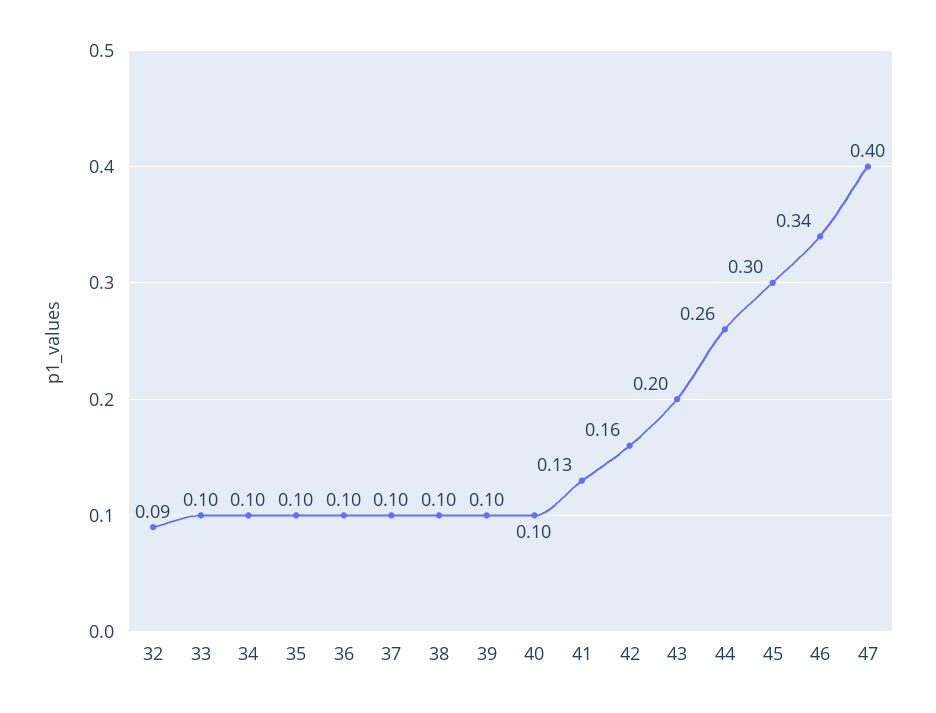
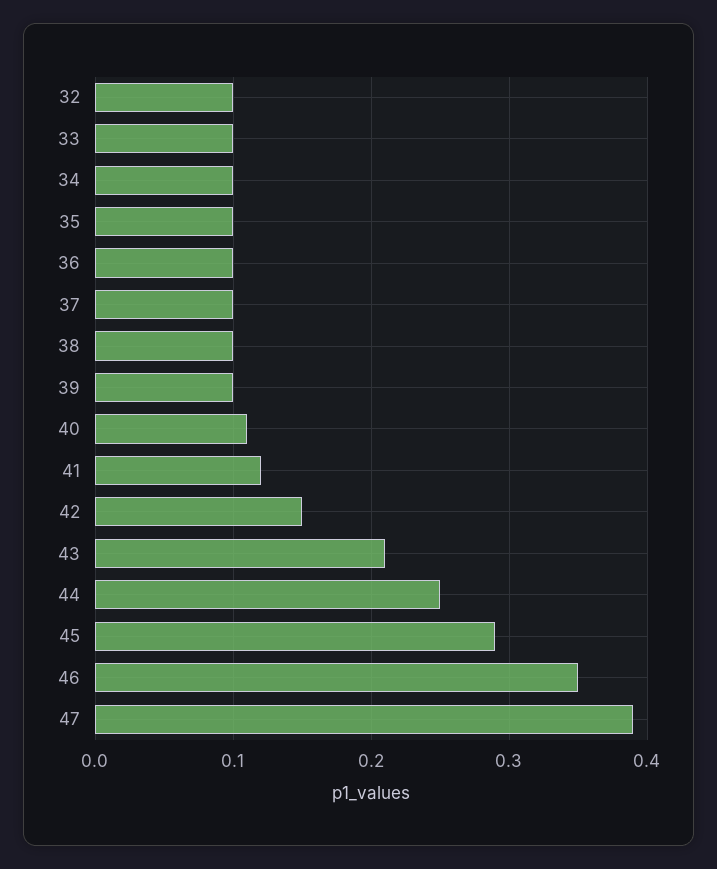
  {
-   "32": 0.09,
+   "32": 0.1,
    "33": 0.1,
    "34": 0.1,
    "35": 0.1,
    "36": 0.1,
    "37": 0.1,
    "38": 0.1,
    "39": 0.1,
-   "40": 0.1,
+   "40": 0.11,
-   "41": 0.13,
+   "41": 0.12,
-   "42": 0.16,
+   "42": 0.15,
-   "43": 0.2,
+   "43": 0.21,
-   "44": 0.26,
+   "44": 0.25,
-   "45": 0.3,
+   "45": 0.29,
-   "46": 0.34,
+   "46": 0.35,
-   "47": 0.4
+   "47": 0.39
  }

